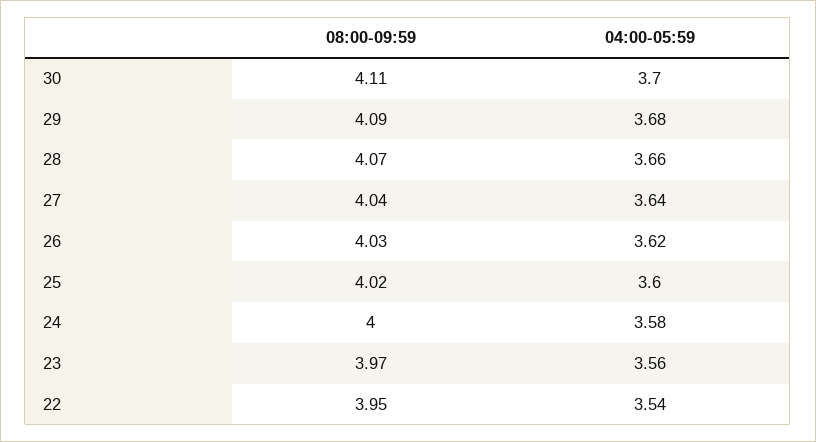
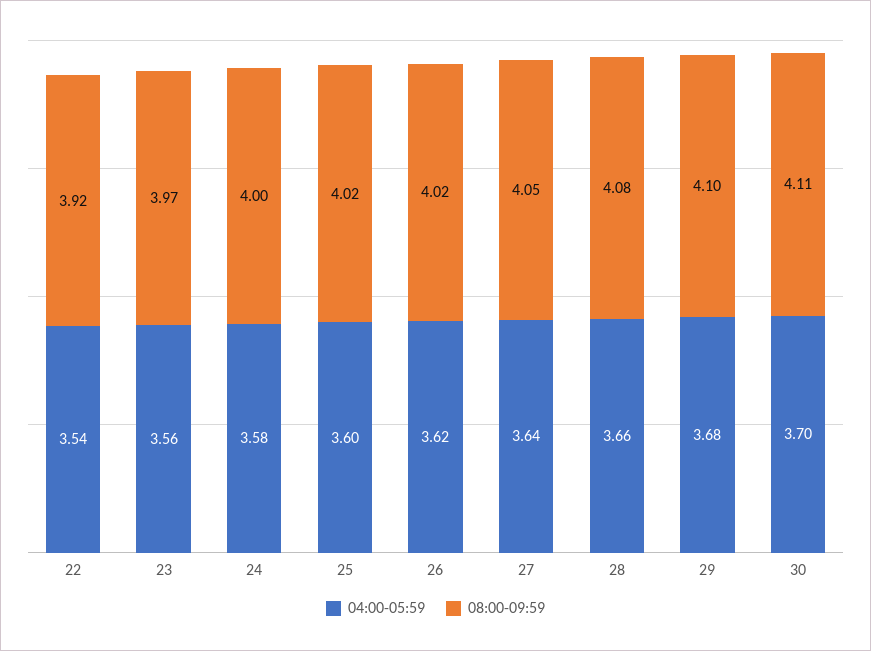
  {
    "08:00-09:59": {
      "30": 4.11,
-     "29": 4.09,
+     "29": 4.1,
-     "28": 4.07,
+     "28": 4.08,
-     "27": 4.04,
+     "27": 4.05,
-     "26": 4.03,
+     "26": 4.02,
      "25": 4.02,
      "24": 4,
      "23": 3.97,
-     "22": 3.95
+     "22": 3.92
    },
    "04:00-05:59": {
      "30": 3.7,
      "29": 3.68,
      "28": 3.66,
      "27": 3.64,
      "26": 3.62,
      "25": 3.6,
      "24": 3.58,
      "23": 3.56,
      "22": 3.54
    }
  }

